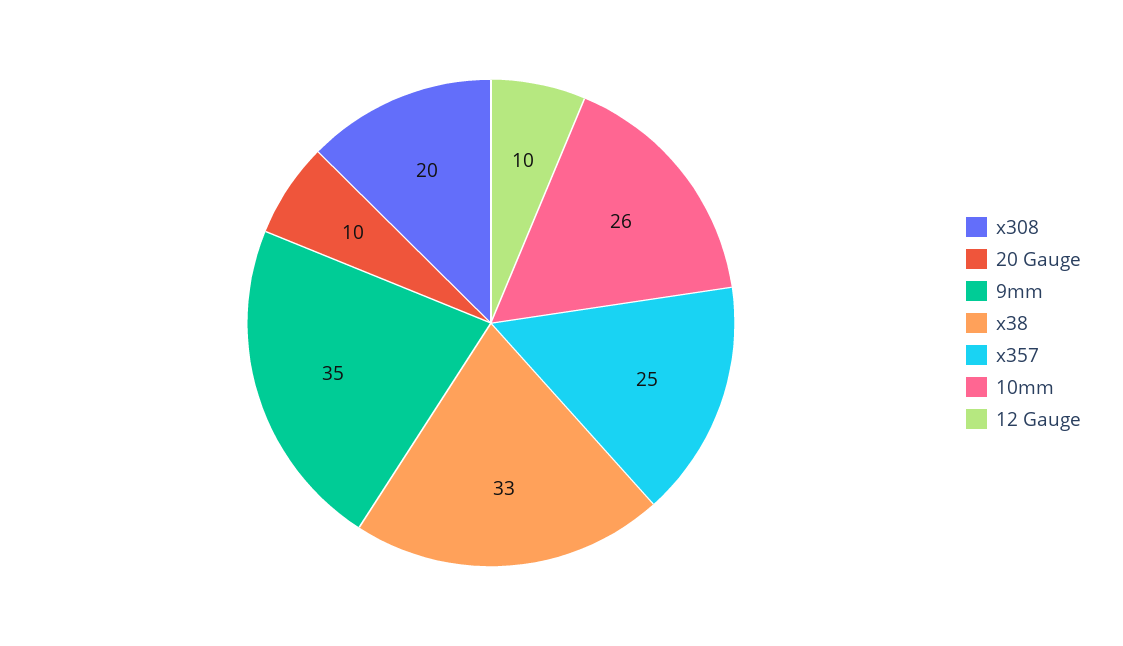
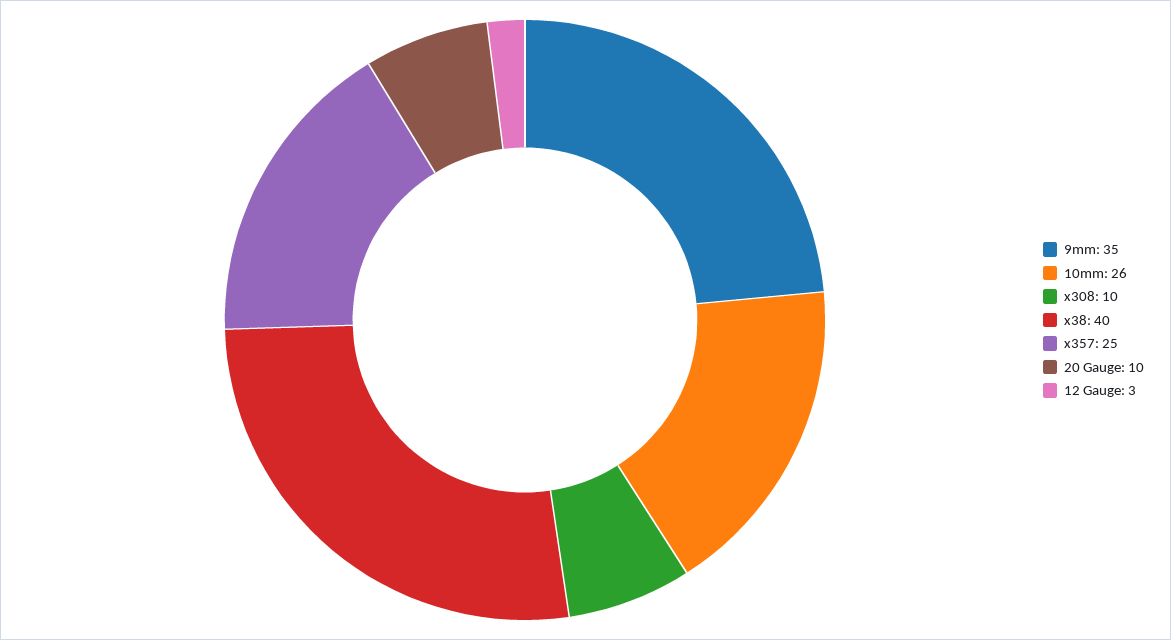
  {
-   "x308": 20,
+   "x308": 10,
    "20 Gauge": 10,
    "9mm": 35,
-   "x38": 33,
+   "x38": 40,
    "x357": 25,
    "10mm": 26,
-   "12 Gauge": 10
+   "12 Gauge": 3
  }

